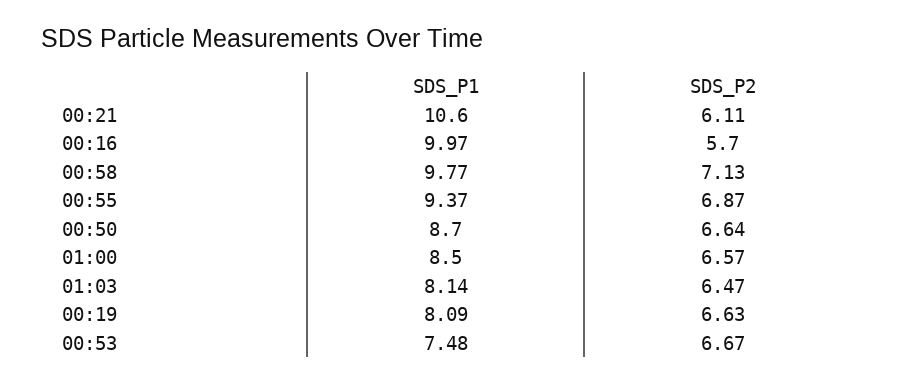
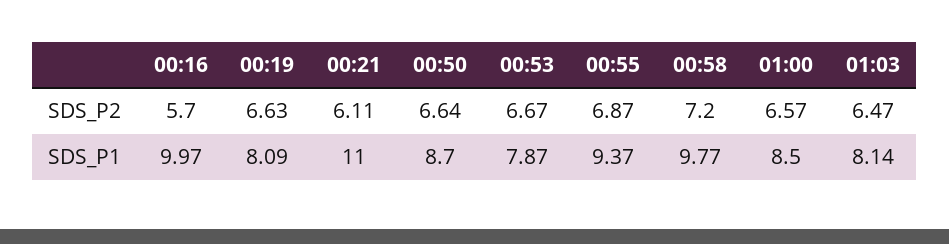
  {
    "SDS_P1": {
-     "00:21": 10.6,
+     "00:21": 11,
      "00:16": 9.97,
      "00:58": 9.77,
      "00:55": 9.37,
      "00:50": 8.7,
      "01:00": 8.5,
      "01:03": 8.14,
      "00:19": 8.09,
-     "00:53": 7.48
+     "00:53": 7.87
    },
    "SDS_P2": {
      "00:21": 6.11,
      "00:16": 5.7,
-     "00:58": 7.13,
+     "00:58": 7.2,
      "00:55": 6.87,
      "00:50": 6.64,
      "01:00": 6.57,
      "01:03": 6.47,
      "00:19": 6.63,
      "00:53": 6.67
    }
  }

